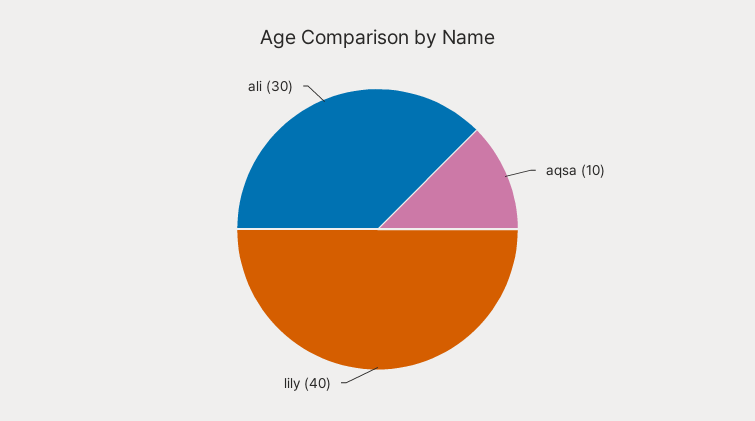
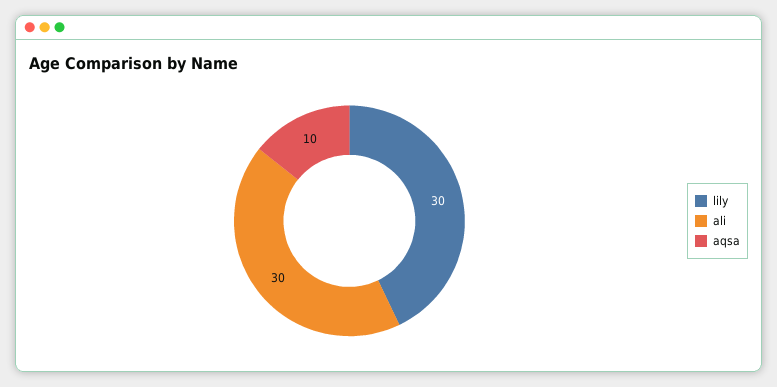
  {
    "aqsa": 10,
-   "lily": 40,
+   "lily": 30,
    "ali": 30
  }

